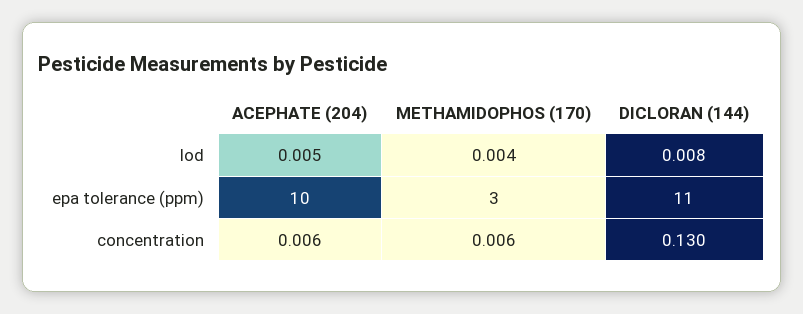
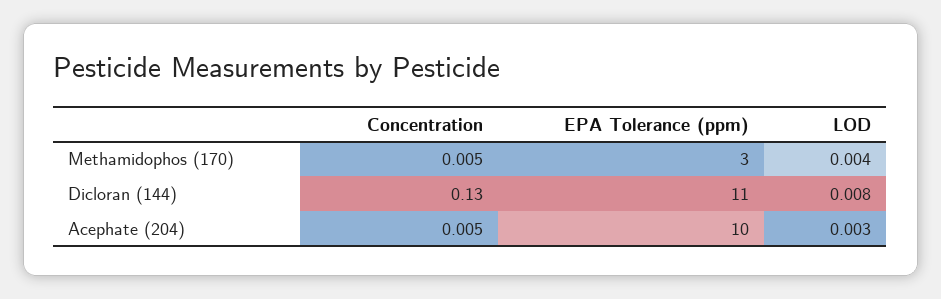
  {
    "ACEPHATE (204)": {
-     "lod": 0.005,
+     "lod": 0.003,
      "epa tolerance (ppm)": 10,
-     "concentration": 0.006
+     "concentration": 0.005
    },
    "METHAMIDOPHOS (170)": {
      "lod": 0.004,
      "epa tolerance (ppm)": 3,
-     "concentration": 0.006
+     "concentration": 0.005
    },
    "DICLORAN (144)": {
      "lod": 0.008,
      "epa tolerance (ppm)": 11,
      "concentration": 0.13
    }
  }

